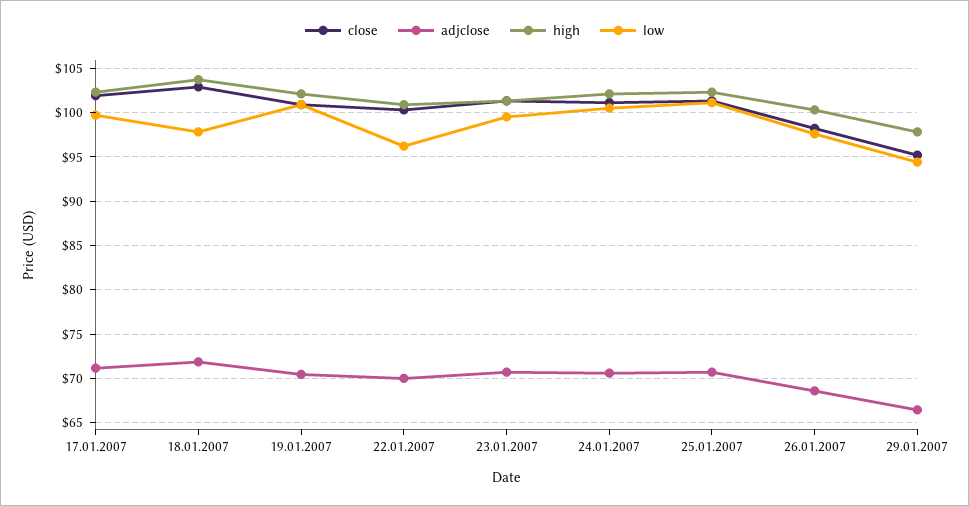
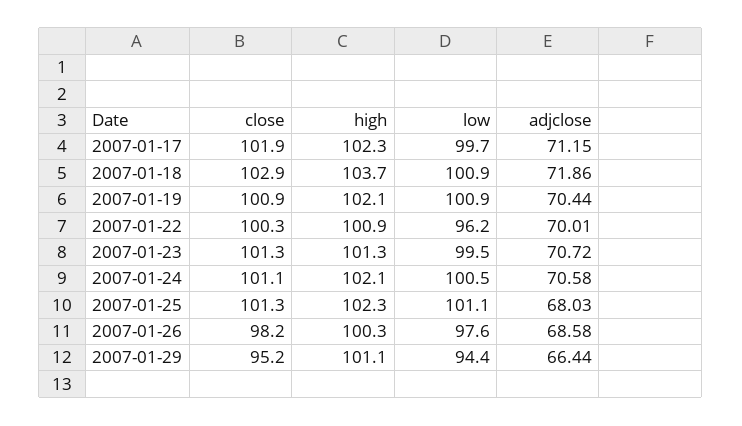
  {
    "close": {
      "17.01.2007": 101.9,
      "18.01.2007": 102.9,
      "19.01.2007": 100.9,
      "22.01.2007": 100.3,
      "23.01.2007": 101.3,
      "24.01.2007": 101.1,
      "25.01.2007": 101.3,
      "26.01.2007": 98.2,
      "29.01.2007": 95.2
    },
    "adjclose": {
      "17.01.2007": 71.15,
      "18.01.2007": 71.86,
      "19.01.2007": 70.44,
      "22.01.2007": 70.01,
      "23.01.2007": 70.72,
      "24.01.2007": 70.58,
-     "25.01.2007": 71,
+     "25.01.2007": 68.03,
      "26.01.2007": 68.58,
      "29.01.2007": 66.44
    },
    "high": {
      "17.01.2007": 102.3,
      "18.01.2007": 103.7,
      "19.01.2007": 102.1,
      "22.01.2007": 100.9,
      "23.01.2007": 101.3,
      "24.01.2007": 102.1,
      "25.01.2007": 102.3,
      "26.01.2007": 100.3,
-     "29.01.2007": 98
+     "29.01.2007": 101.1
    },
    "low": {
      "17.01.2007": 99.7,
-     "18.01.2007": 98,
+     "18.01.2007": 100.9,
      "19.01.2007": 100.9,
      "22.01.2007": 96.2,
      "23.01.2007": 99.5,
      "24.01.2007": 100.5,
      "25.01.2007": 101.1,
      "26.01.2007": 97.6,
      "29.01.2007": 94.4
    }
  }

